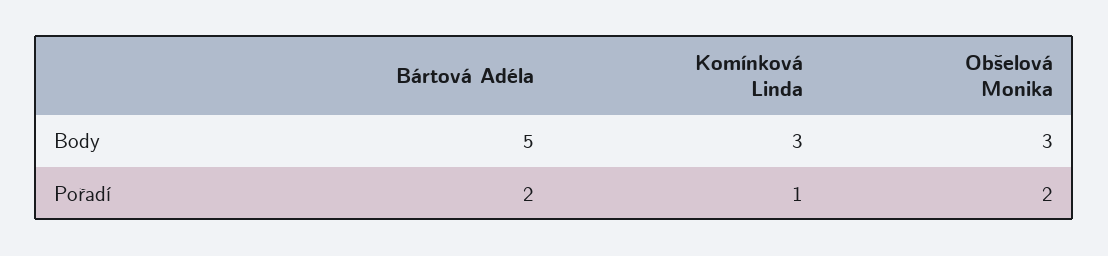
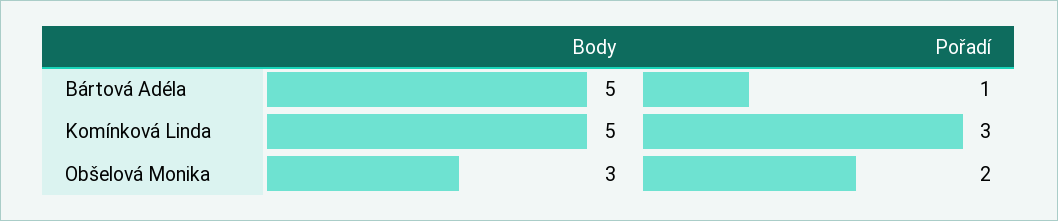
  {
    "Bártová Adéla": {
      "Body": 5,
-     "Pořadí": 2
+     "Pořadí": 1
    },
    "Komínková Linda": {
-     "Body": 3,
+     "Body": 5,
-     "Pořadí": 1
+     "Pořadí": 3
    },
    "Obšelová Monika": {
      "Body": 3,
      "Pořadí": 2
    }
  }

